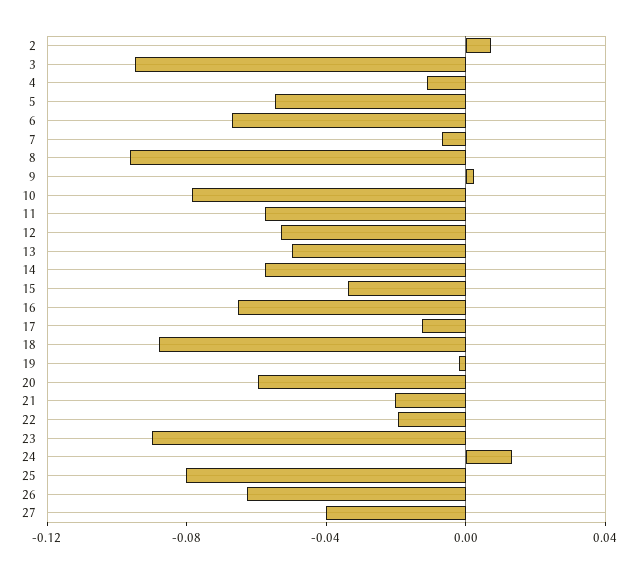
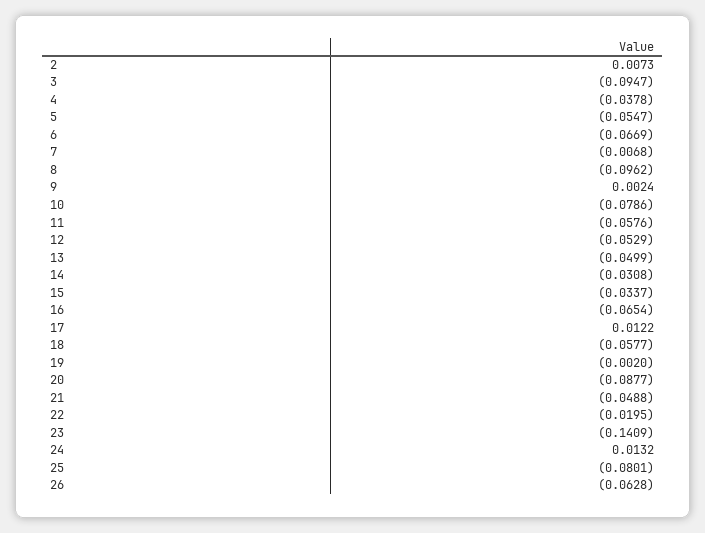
  {
    "2": 0.0073,
    "3": -0.0947,
-   "4": -0.01,
+   "4": -0.0378,
    "5": -0.0547,
    "6": -0.0669,
    "7": -0.0068,
    "8": -0.0962,
    "9": 0.0024,
    "10": -0.0786,
    "11": -0.0576,
    "12": -0.0529,
    "13": -0.0499,
-   "14": -0.06,
+   "14": -0.0308,
    "15": -0.0337,
    "16": -0.0654,
-   "17": -0.01,
+   "17": 0.0122,
-   "18": -0.09,
+   "18": -0.0577,
    "19": -0.002,
-   "20": -0.06,
+   "20": -0.0877,
-   "21": -0.02,
+   "21": -0.0488,
    "22": -0.0195,
-   "23": -0.09,
+   "23": -0.1409,
    "24": 0.0132,
    "25": -0.0801,
-   "26": -0.0628,
+   "26": -0.0628
-   "27": -0.04
  }

